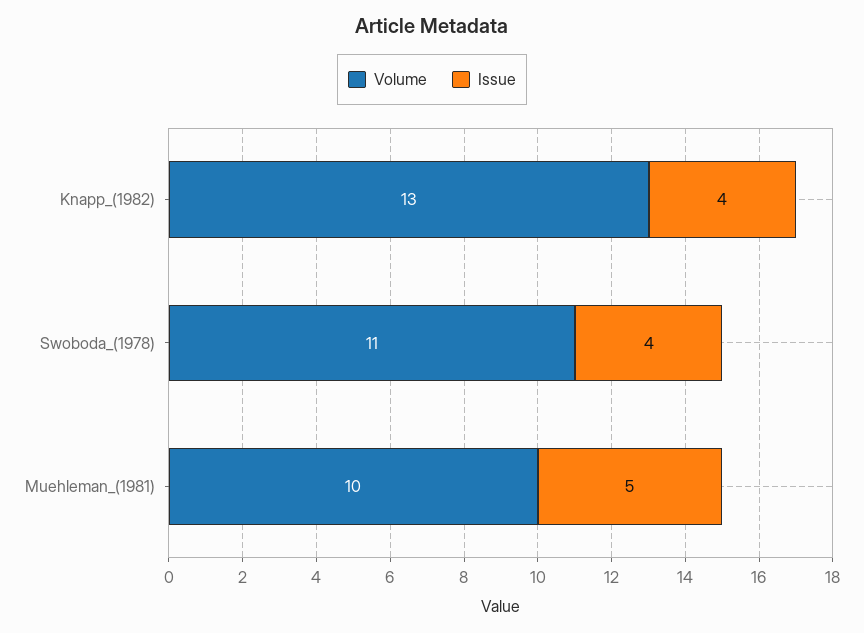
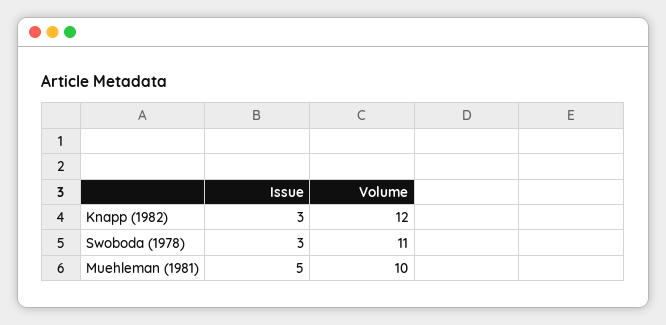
  {
    "Volume": {
-     "Knapp_(1982)": 13,
+     "Knapp_(1982)": 12,
      "Swoboda_(1978)": 11,
      "Muehleman_(1981)": 10
    },
    "Issue": {
-     "Knapp_(1982)": 4,
+     "Knapp_(1982)": 3,
-     "Swoboda_(1978)": 4,
+     "Swoboda_(1978)": 3,
      "Muehleman_(1981)": 5
    }
  }

